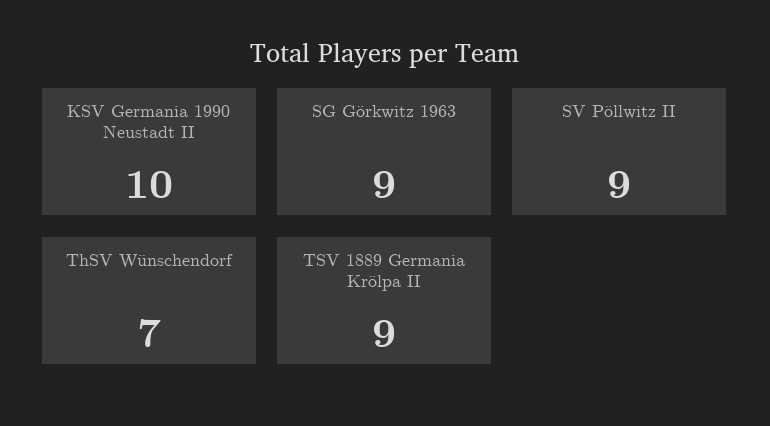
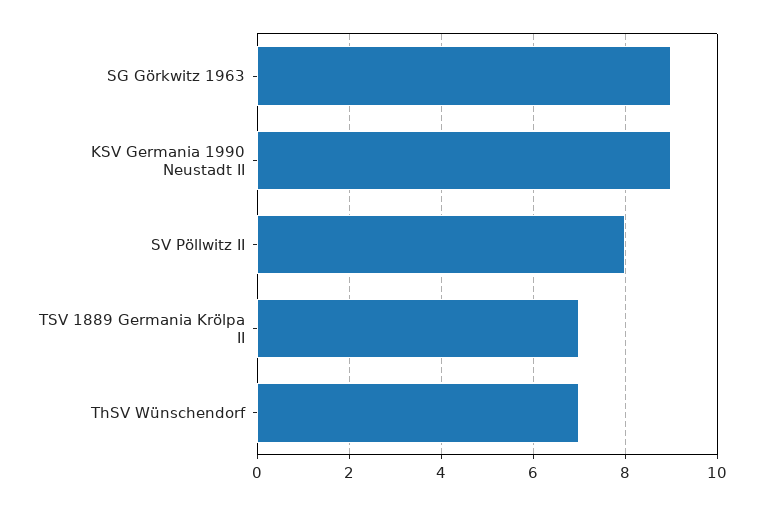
  {
-   "KSV Germania 1990 Neustadt II": 10,
+   "KSV Germania 1990 Neustadt II": 9,
    "SG Görkwitz 1963": 9,
-   "SV Pöllwitz II": 9,
+   "SV Pöllwitz II": 8,
    "ThSV Wünschendorf": 7,
-   "TSV 1889 Germania Krölpa II": 9
+   "TSV 1889 Germania Krölpa II": 7
  }

